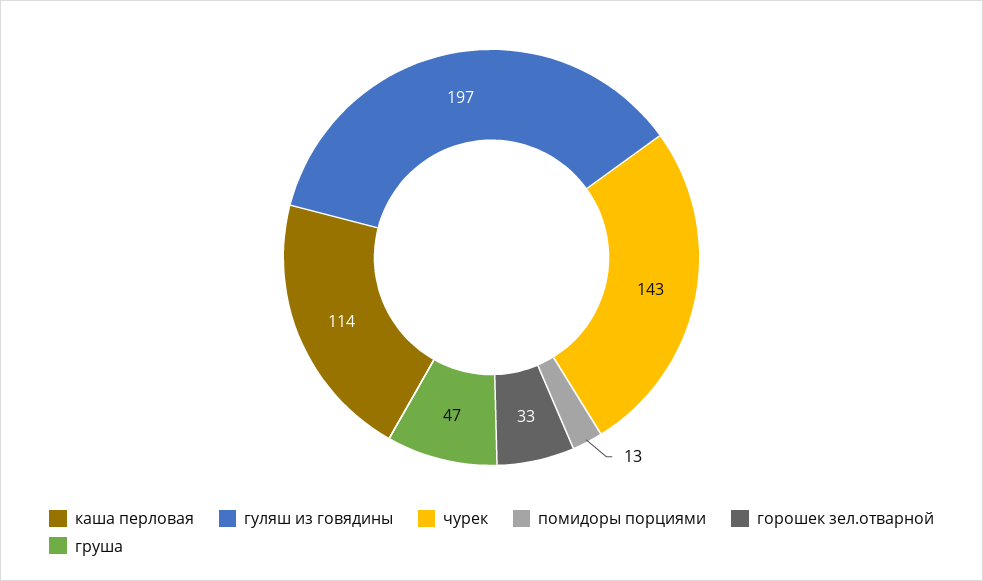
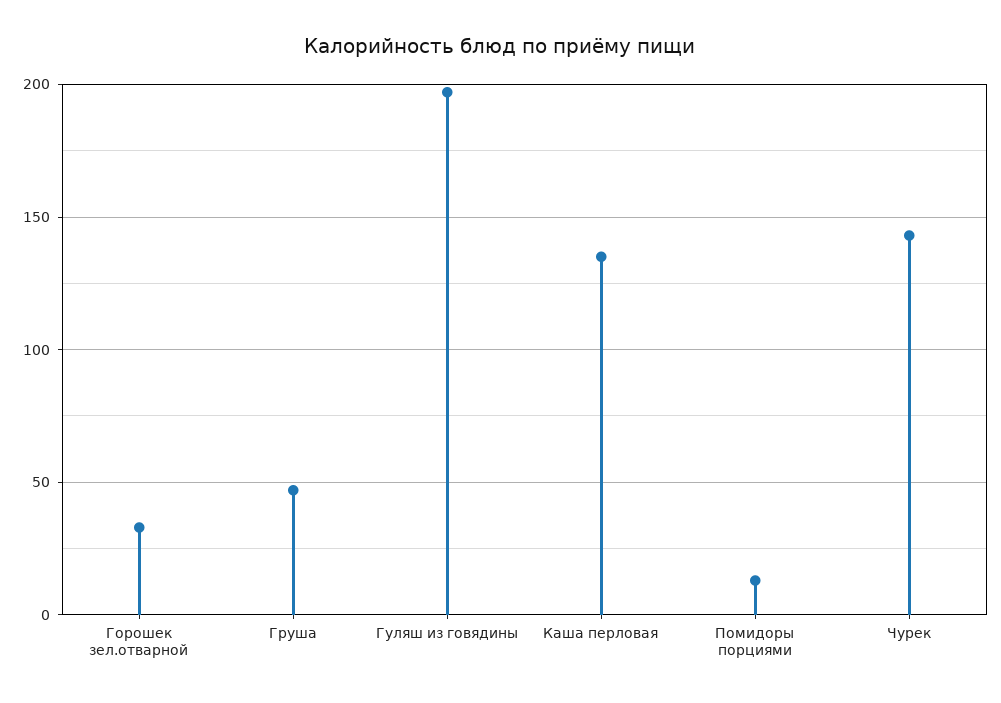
  {
-   "каша перловая": 114,
+   "каша перловая": 135,
    "гуляш из говядины": 197,
    "чурек": 143,
    "помидоры порциями": 13,
    "горошек зел.отварной": 33,
    "груша": 47
  }

